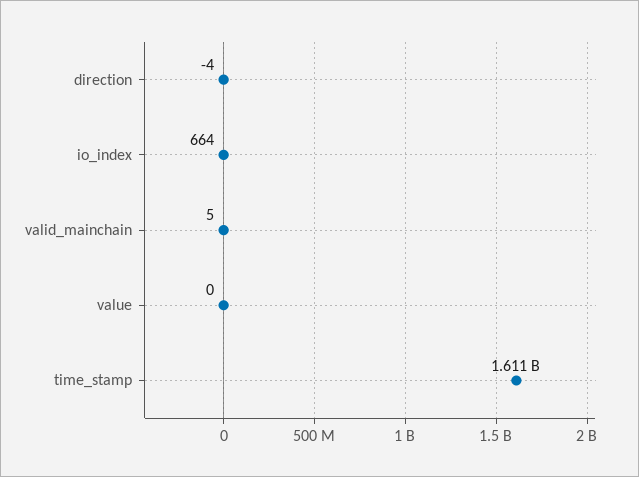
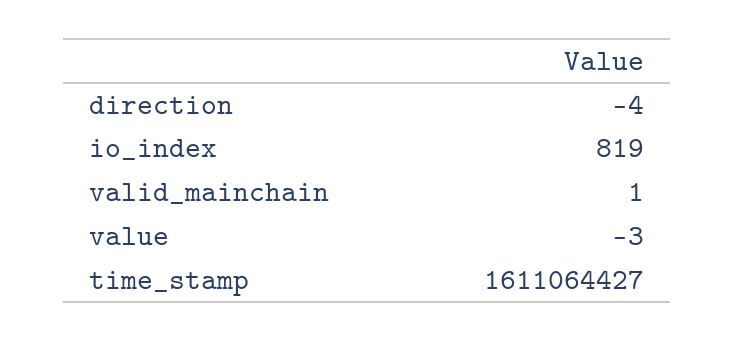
  {
    "direction": -4,
-   "io_index": 664,
+   "io_index": 819,
-   "valid_mainchain": 5,
+   "valid_mainchain": 1,
-   "value": 0,
+   "value": -3,
    "time_stamp": 1611064427
  }

